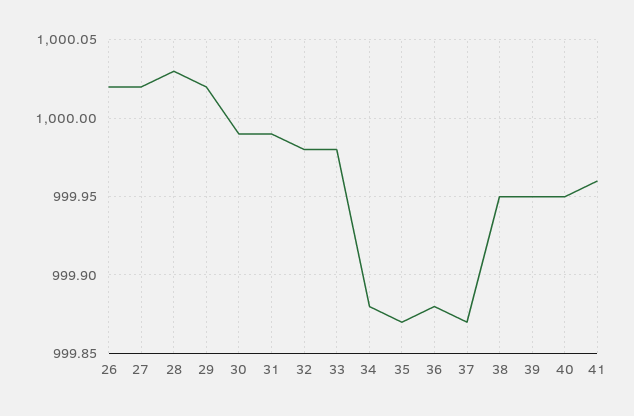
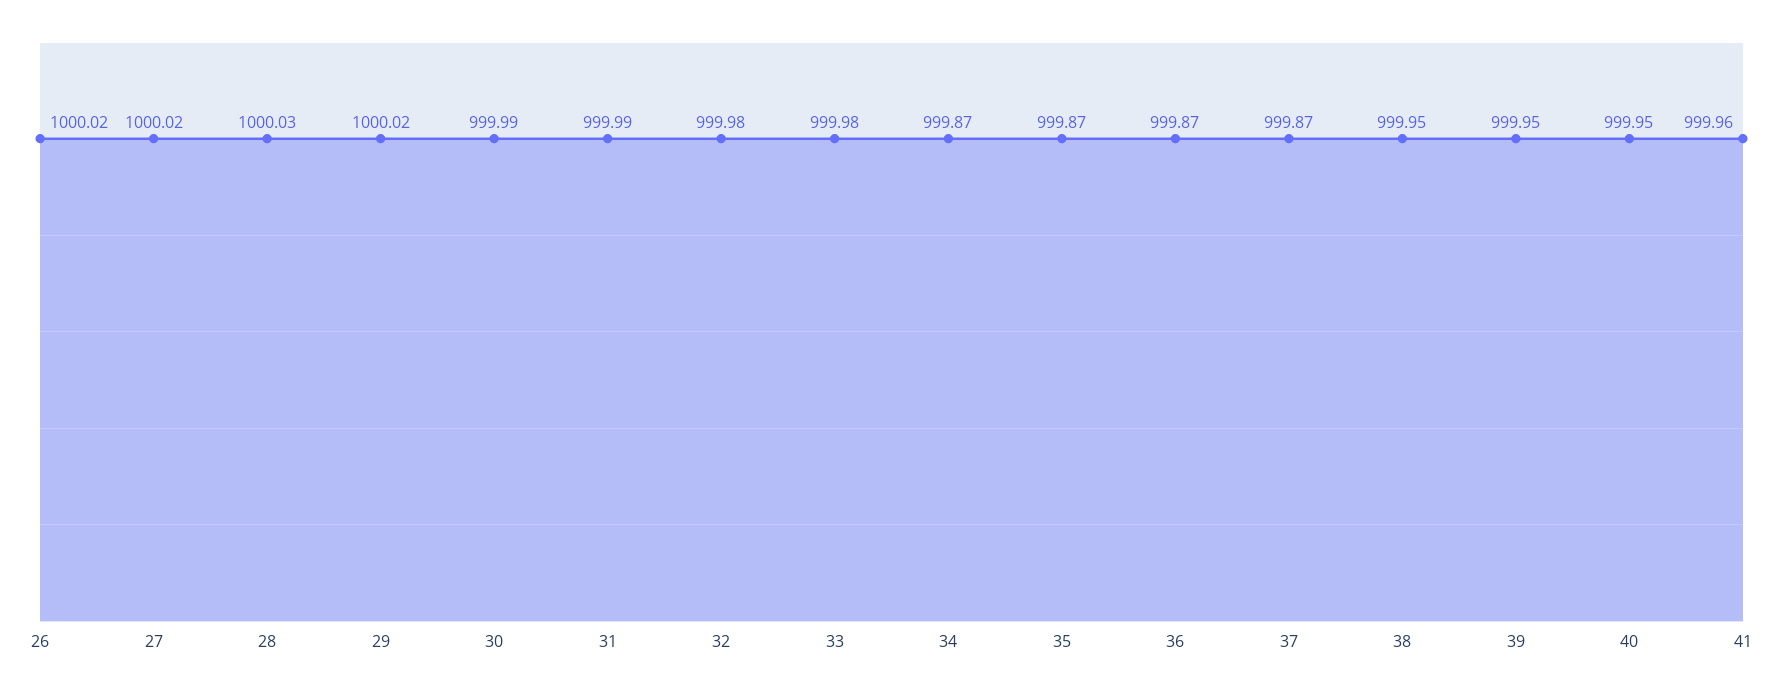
  {
    "26": 1000.02,
    "27": 1000.02,
    "28": 1000.03,
    "29": 1000.02,
    "30": 999.99,
    "31": 999.99,
    "32": 999.98,
    "33": 999.98,
-   "34": 999.88,
+   "34": 999.87,
    "35": 999.87,
-   "36": 999.88,
+   "36": 999.87,
    "37": 999.87,
    "38": 999.95,
    "39": 999.95,
    "40": 999.95,
    "41": 999.96
  }

